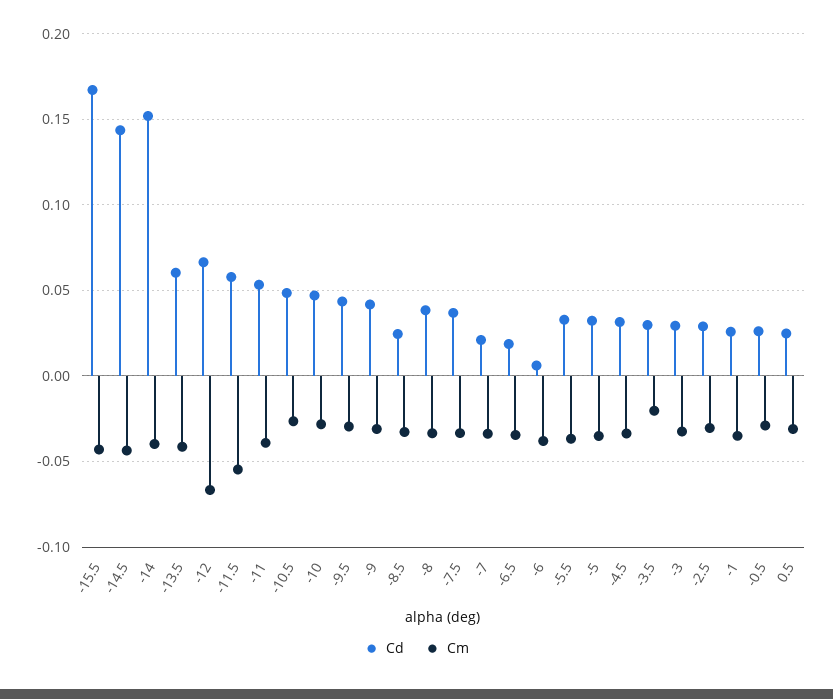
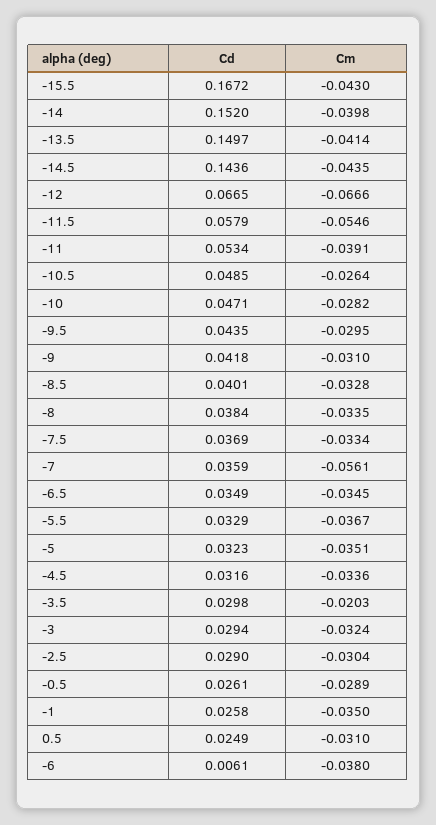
  {
    "Cd": {
      "-15.5": 0.1672,
      "-14.5": 0.1436,
      "-14": 0.152,
-     "-13.5": 0.06,
+     "-13.5": 0.1497,
      "-12": 0.0665,
      "-11.5": 0.0579,
      "-11": 0.0534,
      "-10.5": 0.0485,
      "-10": 0.0471,
      "-9.5": 0.0435,
      "-9": 0.0418,
-     "-8.5": 0.025,
+     "-8.5": 0.0401,
      "-8": 0.0384,
      "-7.5": 0.0369,
-     "-7": 0.02,
+     "-7": 0.0359,
-     "-6.5": 0.02,
+     "-6.5": 0.0349,
      "-6": 0.0061,
      "-5.5": 0.0329,
      "-5": 0.0323,
      "-4.5": 0.0316,
      "-3.5": 0.0298,
      "-3": 0.0294,
      "-2.5": 0.029,
      "-1": 0.0258,
      "-0.5": 0.0261,
      "0.5": 0.0249
    },
    "Cm": {
      "-15.5": -0.043,
      "-14.5": -0.0435,
      "-14": -0.0398,
      "-13.5": -0.0414,
      "-12": -0.0666,
      "-11.5": -0.0546,
      "-11": -0.0391,
      "-10.5": -0.0264,
      "-10": -0.0282,
      "-9.5": -0.0295,
      "-9": -0.031,
      "-8.5": -0.0328,
      "-8": -0.0335,
      "-7.5": -0.0334,
-     "-7": -0.035,
+     "-7": -0.0561,
      "-6.5": -0.0345,
      "-6": -0.038,
      "-5.5": -0.0367,
      "-5": -0.0351,
      "-4.5": -0.0336,
      "-3.5": -0.0203,
      "-3": -0.0324,
      "-2.5": -0.0304,
      "-1": -0.035,
      "-0.5": -0.0289,
      "0.5": -0.031
    }
  }

